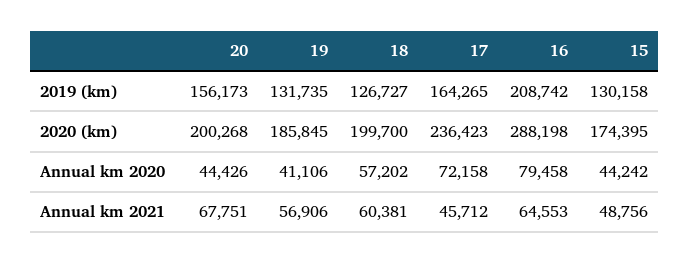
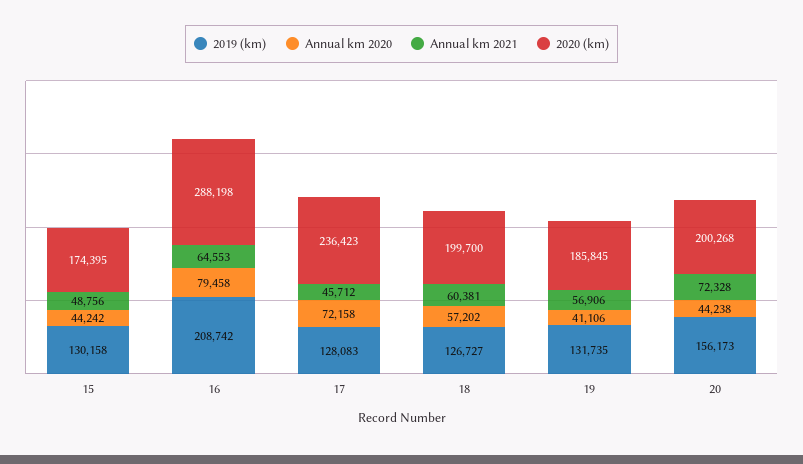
  {
    "2019 (km)": {
      "20": 156173,
      "19": 131735,
      "18": 126727,
-     "17": 164265,
+     "17": 128083,
      "16": 208742,
      "15": 130158
    },
    "2020 (km)": {
      "20": 200268,
      "19": 185845,
      "18": 199700,
      "17": 236423,
      "16": 288198,
      "15": 174395
    },
    "Annual km 2020": {
-     "20": 44426,
+     "20": 44238,
      "19": 41106,
      "18": 57202,
      "17": 72158,
      "16": 79458,
      "15": 44242
    },
    "Annual km 2021": {
-     "20": 67751,
+     "20": 72328,
      "19": 56906,
      "18": 60381,
      "17": 45712,
      "16": 64553,
      "15": 48756
    }
  }

